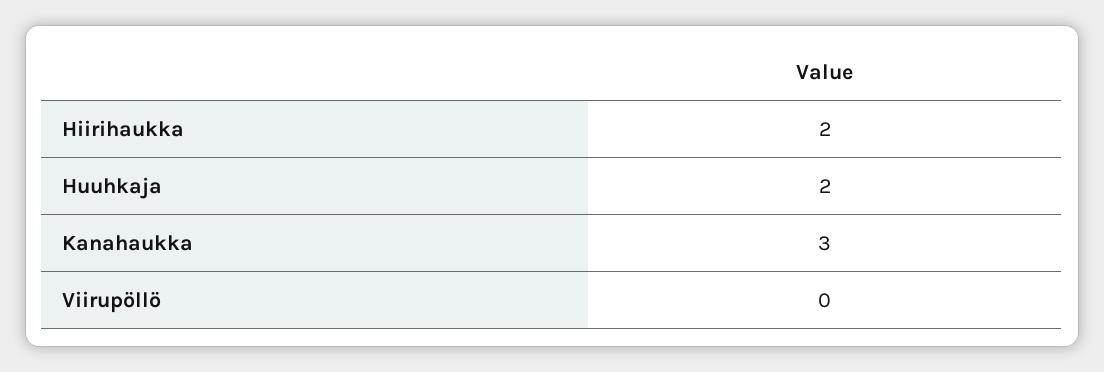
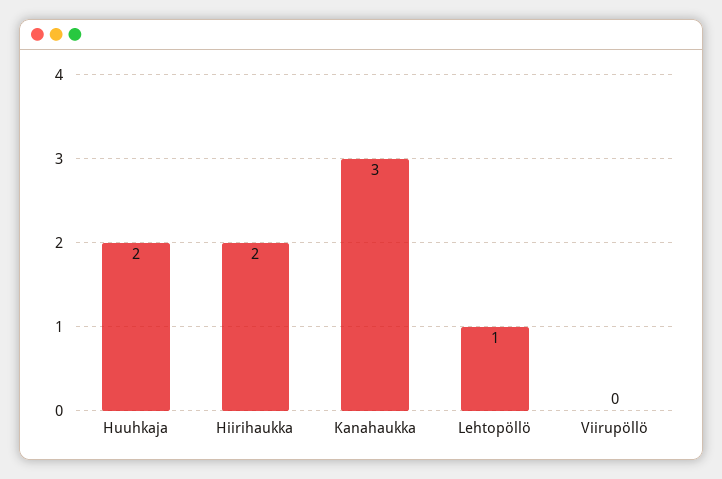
  {
    "Hiirihaukka": 2,
    "Huuhkaja": 2,
    "Kanahaukka": 3,
-   "Viirupöllö": 0
+   "Viirupöllö": 0,
+   "Lehtopöllö": 1
  }

